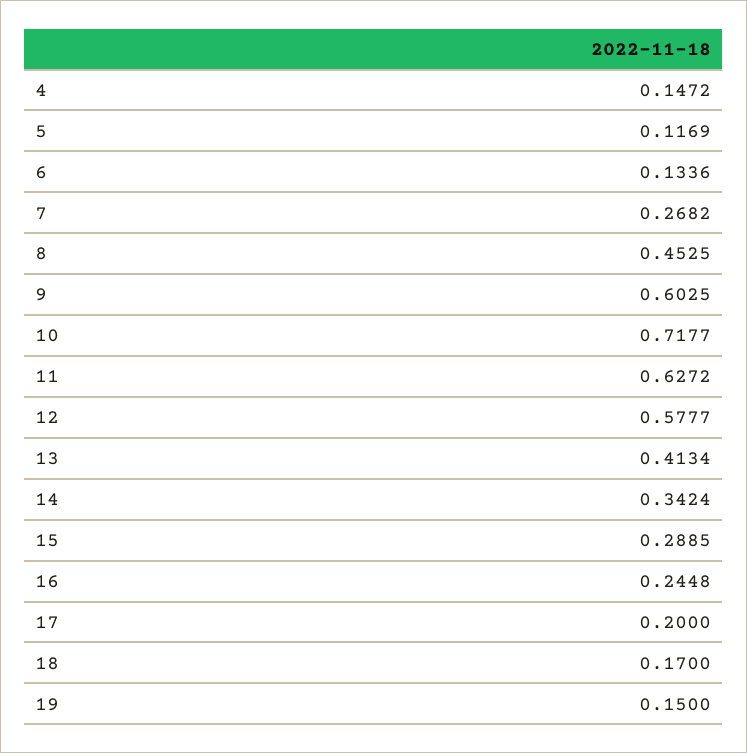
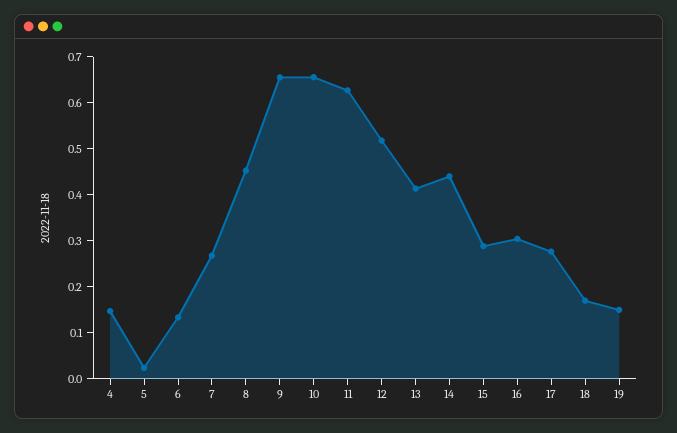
  {
    "4": 0.1472,
-   "5": 0.1169,
+   "5": 0.02,
    "6": 0.1336,
    "7": 0.2682,
    "8": 0.4525,
-   "9": 0.6025,
+   "9": 0.66,
-   "10": 0.7177,
+   "10": 0.66,
    "11": 0.6272,
-   "12": 0.5777,
+   "12": 0.52,
    "13": 0.4134,
-   "14": 0.3424,
+   "14": 0.44,
    "15": 0.2885,
-   "16": 0.2448,
+   "16": 0.3,
-   "17": 0.2,
+   "17": 0.28,
    "18": 0.17,
    "19": 0.15
  }

